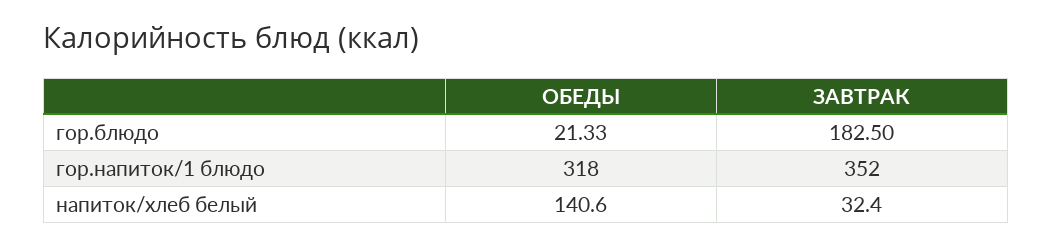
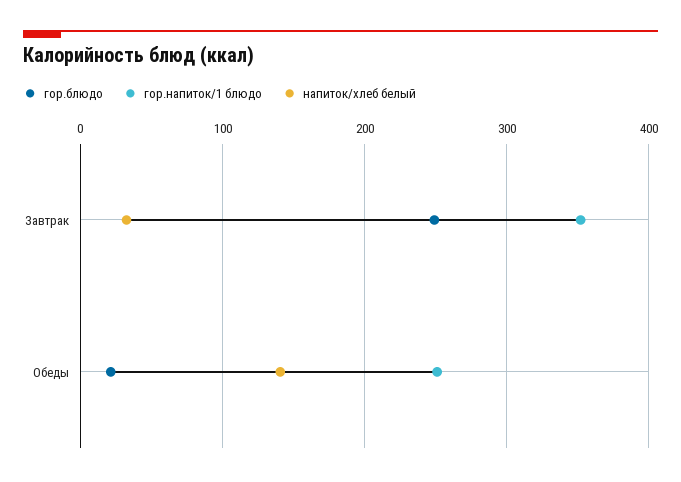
  {
    "гор.блюдо": {
      "ОБЕДЫ": 21.33,
-     "ЗАВТРАК": 182.5
+     "ЗАВТРАК": 250
    },
    "гор.напиток/1 блюдо": {
-     "ОБЕДЫ": 318,
+     "ОБЕДЫ": 250,
      "ЗАВТРАК": 352
    },
    "напиток/хлеб белый": {
      "ОБЕДЫ": 140.6,
      "ЗАВТРАК": 32.4
    }
  }

